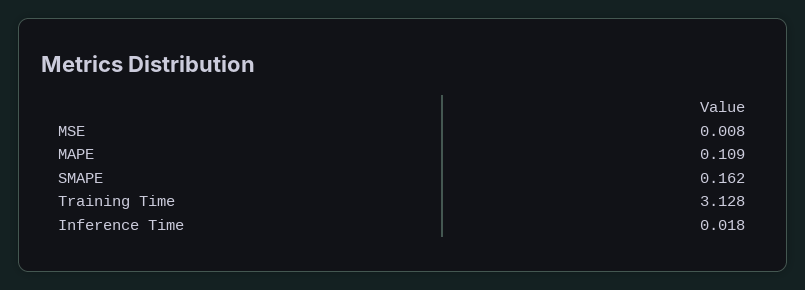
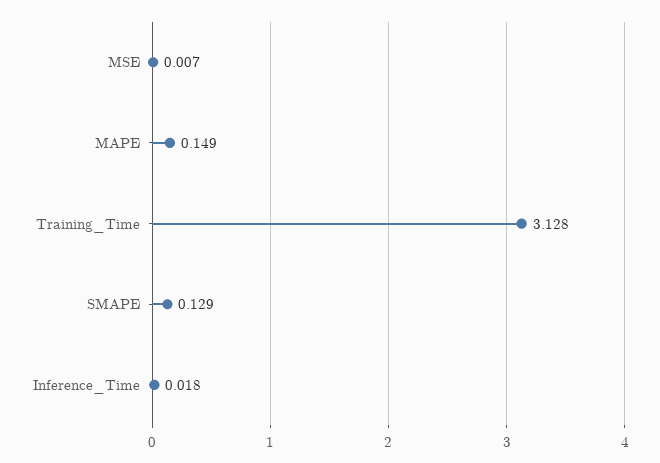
  {
-   "MSE": 0.008,
+   "MSE": 0.007,
-   "MAPE": 0.109,
+   "MAPE": 0.149,
-   "SMAPE": 0.162,
+   "SMAPE": 0.129,
    "Training Time": 3.128,
    "Inference Time": 0.018
  }

